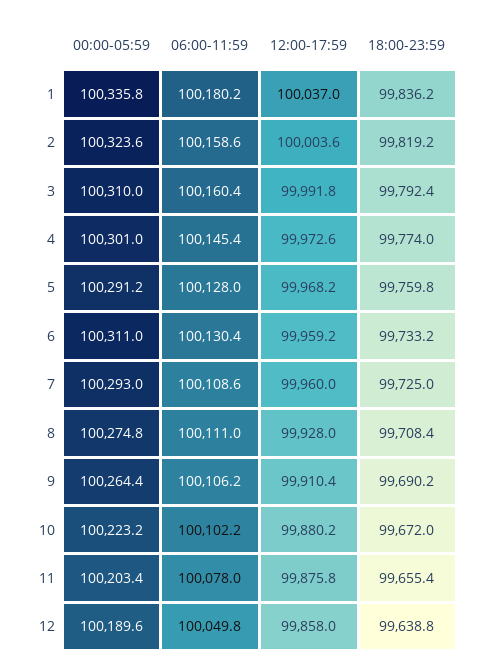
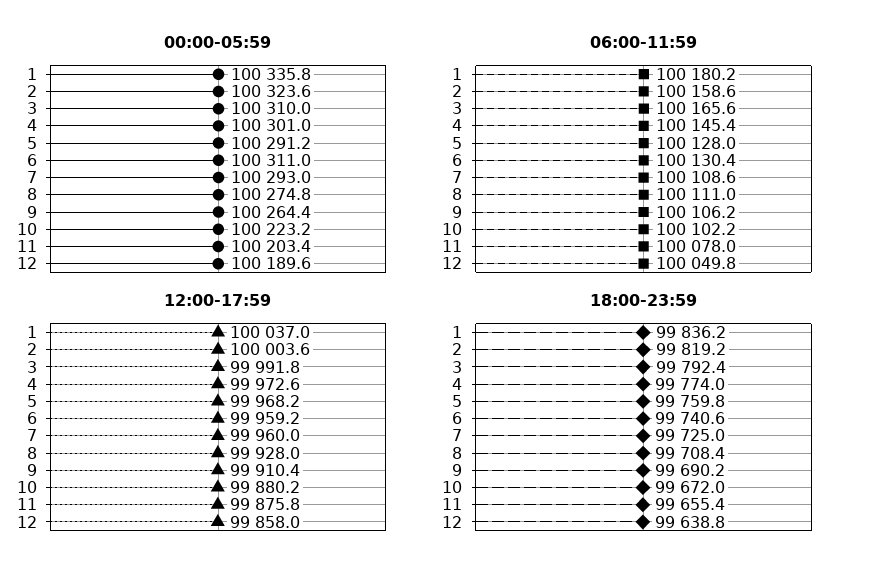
  {
    "00:00-05:59": {
      "1": 100335.8,
      "2": 100323.6,
      "3": 100310,
      "4": 100301,
      "5": 100291.2,
      "6": 100311,
      "7": 100293,
      "8": 100274.8,
      "9": 100264.4,
      "10": 100223.2,
      "11": 100203.4,
      "12": 100189.6
    },
    "06:00-11:59": {
      "1": 100180.2,
      "2": 100158.6,
-     "3": 100160.4,
+     "3": 100165.6,
      "4": 100145.4,
      "5": 100128,
      "6": 100130.4,
      "7": 100108.6,
      "8": 100111,
      "9": 100106.2,
      "10": 100102.2,
      "11": 100078,
      "12": 100049.8
    },
    "12:00-17:59": {
      "1": 100037,
      "2": 100003.6,
      "3": 99991.8,
      "4": 99972.6,
      "5": 99968.2,
      "6": 99959.2,
      "7": 99960,
      "8": 99928,
      "9": 99910.4,
      "10": 99880.2,
      "11": 99875.8,
      "12": 99858
    },
    "18:00-23:59": {
      "1": 99836.2,
      "2": 99819.2,
      "3": 99792.4,
      "4": 99774,
      "5": 99759.8,
-     "6": 99733.2,
+     "6": 99740.6,
      "7": 99725,
      "8": 99708.4,
      "9": 99690.2,
      "10": 99672,
      "11": 99655.4,
      "12": 99638.8
    }
  }

